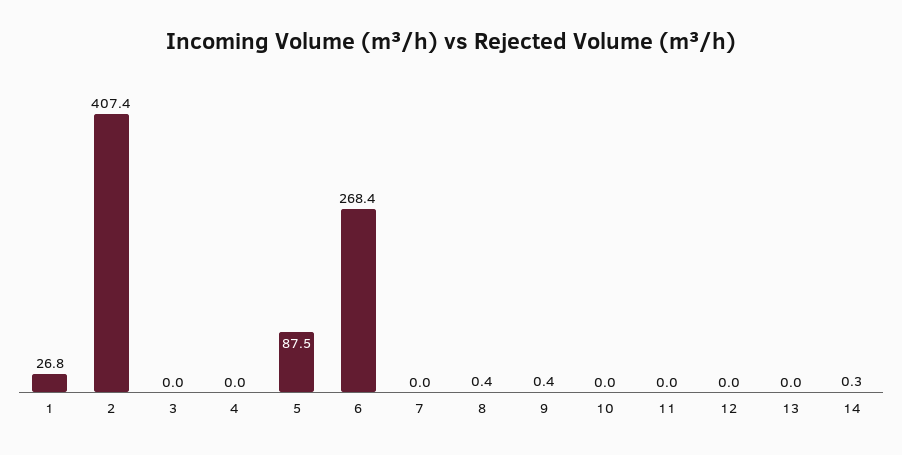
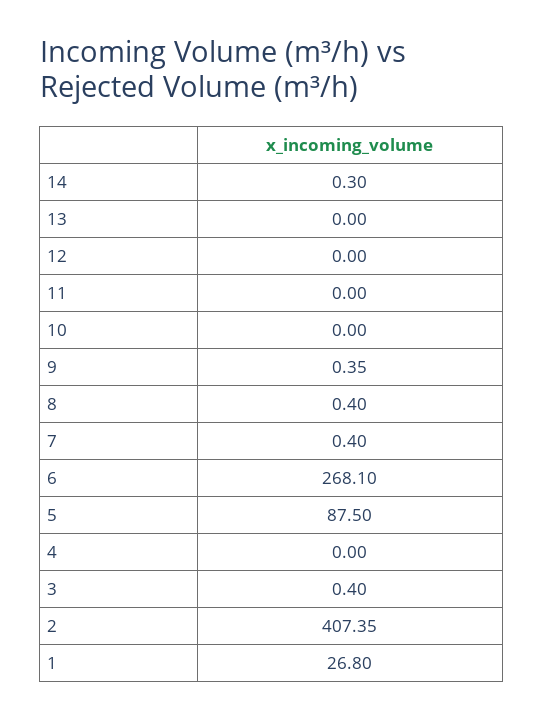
  {
    "1": 26.8,
    "2": 407.35,
-   "3": 0,
+   "3": 0.4,
    "4": 0,
    "5": 87.5,
-   "6": 268.4,
+   "6": 268.1,
-   "7": 0,
+   "7": 0.4,
    "8": 0.4,
    "9": 0.35,
    "10": 0,
    "11": 0,
    "12": 0,
    "13": 0,
    "14": 0.3
  }

